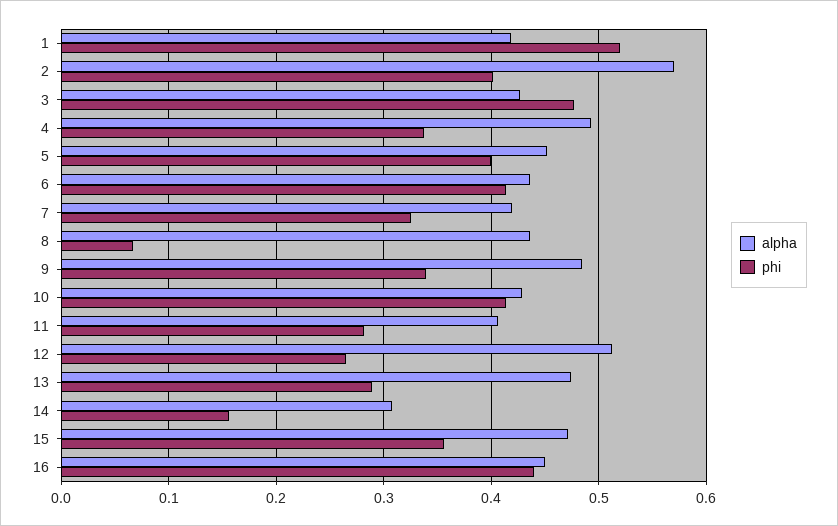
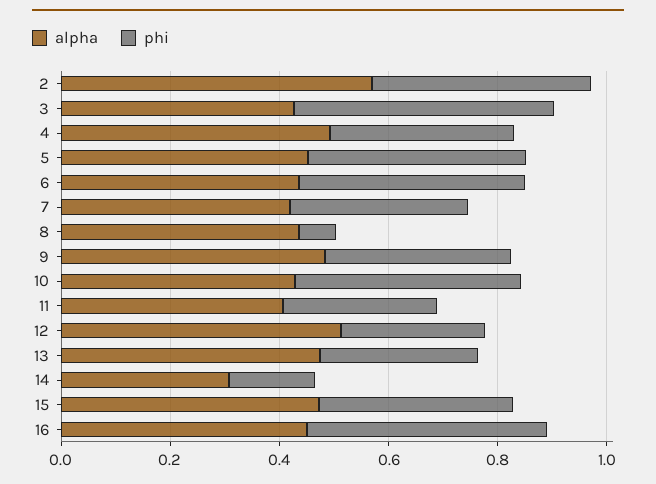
  {
    "alpha": {
-     "1": 0.42,
      "2": 0.57,
      "3": 0.43,
      "4": 0.49,
      "5": 0.45,
      "6": 0.44,
      "7": 0.42,
      "8": 0.44,
      "9": 0.48,
      "10": 0.43,
      "11": 0.41,
      "12": 0.51,
      "13": 0.47,
      "14": 0.31,
      "15": 0.47,
      "16": 0.45
    },
    "phi": {
-     "1": 0.52,
      "2": 0.4,
      "3": 0.48,
      "4": 0.34,
      "5": 0.4,
      "6": 0.41,
      "7": 0.33,
      "8": 0.07,
      "9": 0.34,
      "10": 0.41,
      "11": 0.28,
      "12": 0.27,
      "13": 0.29,
      "14": 0.16,
      "15": 0.36,
      "16": 0.44
    }
  }

